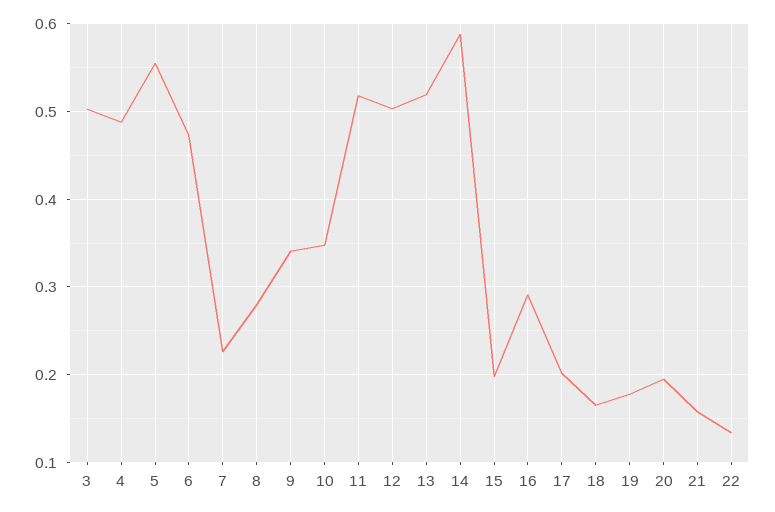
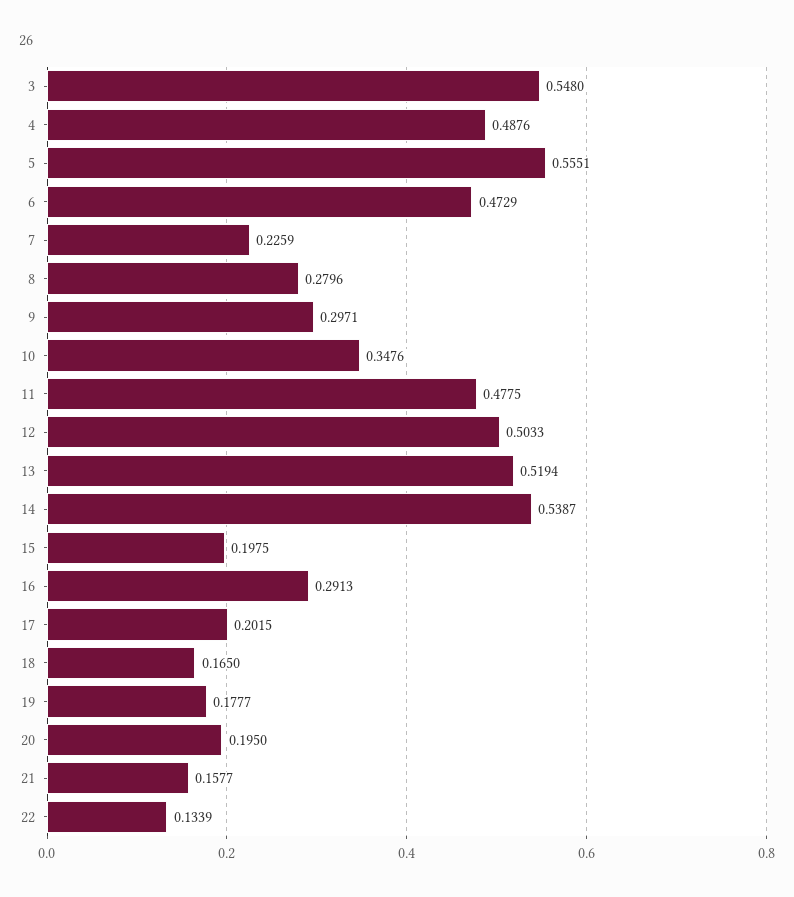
  {
-   "3": 0.5,
+   "3": 0.548,
    "4": 0.4876,
    "5": 0.5551,
    "6": 0.4729,
    "7": 0.2259,
    "8": 0.2796,
-   "9": 0.34,
+   "9": 0.2971,
    "10": 0.3476,
-   "11": 0.52,
+   "11": 0.4775,
    "12": 0.5033,
    "13": 0.5194,
-   "14": 0.59,
+   "14": 0.5387,
    "15": 0.1975,
    "16": 0.2913,
    "17": 0.2015,
    "18": 0.165,
    "19": 0.1777,
    "20": 0.195,
    "21": 0.1577,
    "22": 0.1339
  }

